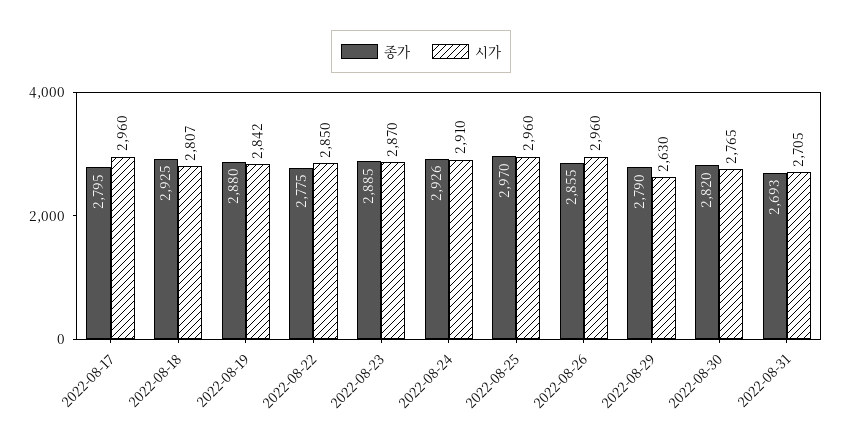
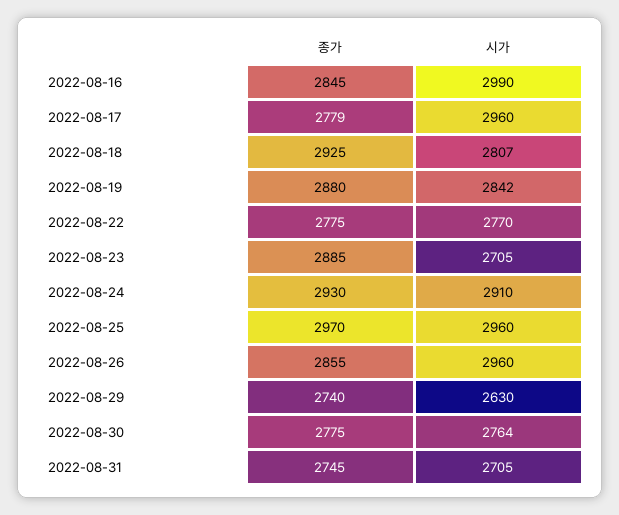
  {
    "종가": {
-     "2022-08-17": 2795,
+     "2022-08-17": 2779,
      "2022-08-18": 2925,
      "2022-08-19": 2880,
      "2022-08-22": 2775,
      "2022-08-23": 2885,
-     "2022-08-24": 2926,
+     "2022-08-24": 2930,
      "2022-08-25": 2970,
      "2022-08-26": 2855,
-     "2022-08-29": 2790,
+     "2022-08-29": 2740,
-     "2022-08-30": 2820,
+     "2022-08-30": 2775,
-     "2022-08-31": 2693
+     "2022-08-31": 2745,
+     "2022-08-16": 2845
    },
    "시가": {
      "2022-08-17": 2960,
      "2022-08-18": 2807,
      "2022-08-19": 2842,
-     "2022-08-22": 2850,
+     "2022-08-22": 2770,
-     "2022-08-23": 2870,
+     "2022-08-23": 2705,
      "2022-08-24": 2910,
      "2022-08-25": 2960,
      "2022-08-26": 2960,
      "2022-08-29": 2630,
-     "2022-08-30": 2765,
+     "2022-08-30": 2764,
-     "2022-08-31": 2705
+     "2022-08-31": 2705,
+     "2022-08-16": 2990
    }
  }

